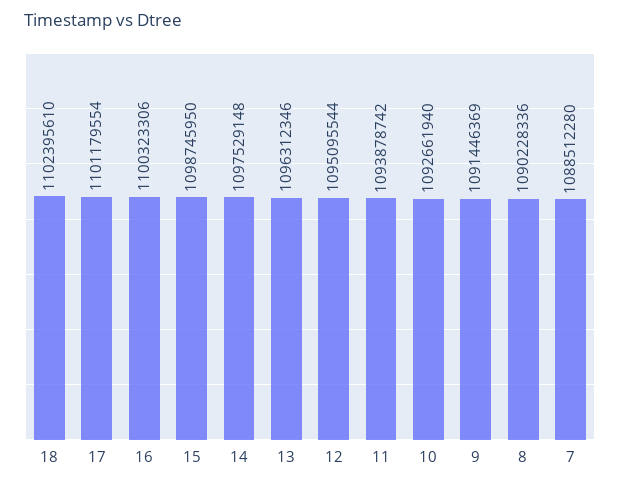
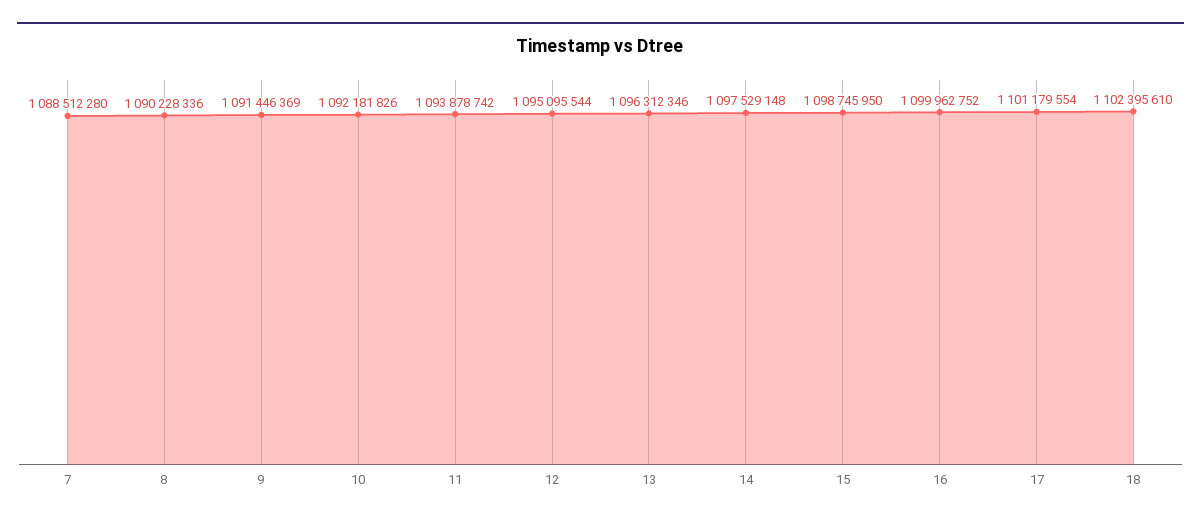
  {
    "18": 1102395610,
    "17": 1101179554,
-   "16": 1100323306,
+   "16": 1099962752,
    "15": 1098745950,
    "14": 1097529148,
    "13": 1096312346,
    "12": 1095095544,
    "11": 1093878742,
-   "10": 1092661940,
+   "10": 1092181826,
    "9": 1091446369,
    "8": 1090228336,
    "7": 1088512280
  }

